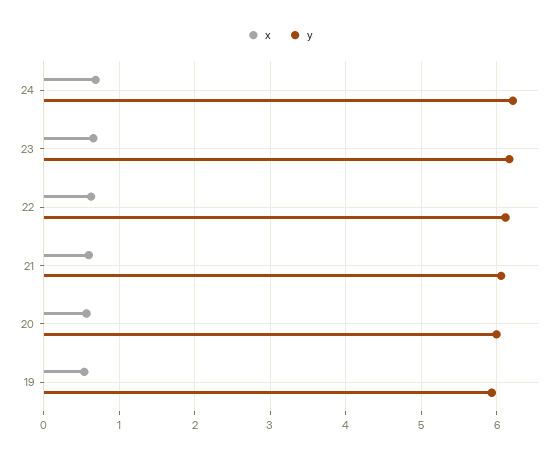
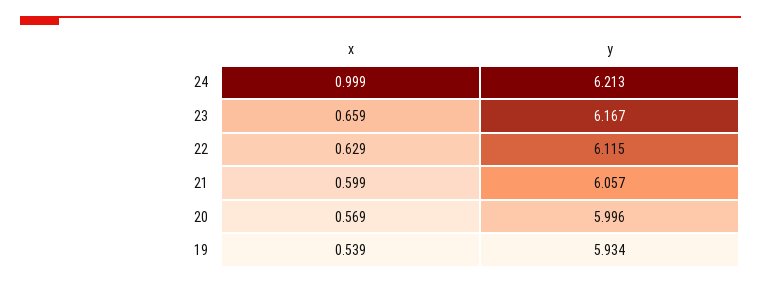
  {
    "x": {
-     "24": 0.7,
+     "24": 0.999,
      "23": 0.659,
      "22": 0.629,
      "21": 0.599,
      "20": 0.569,
      "19": 0.539
    },
    "y": {
      "24": 6.213,
      "23": 6.167,
      "22": 6.115,
      "21": 6.057,
      "20": 5.996,
      "19": 5.934
    }
  }

